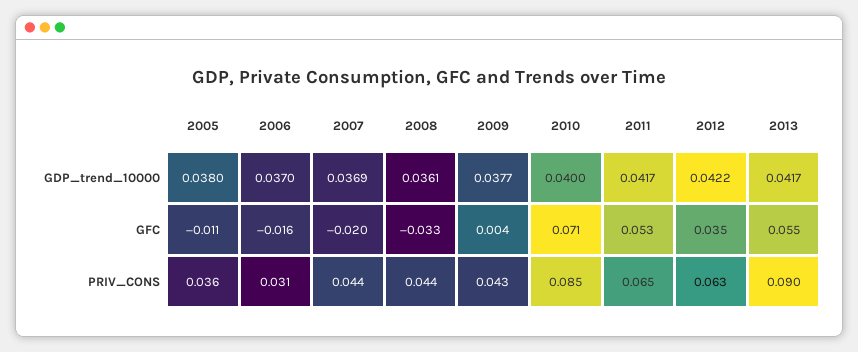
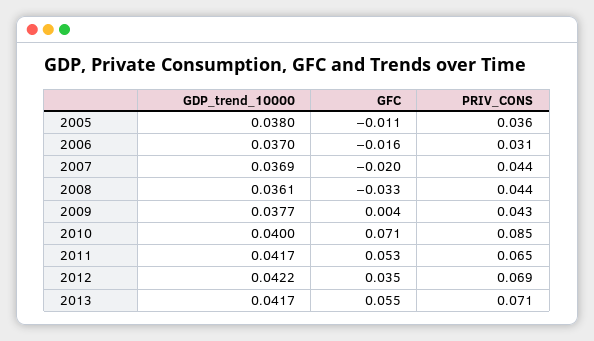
  {
    "2005": {
      "GDP_trend_10000": 0.038,
      "GFC": -0.011,
      "PRIV_CONS": 0.036
    },
    "2006": {
      "GDP_trend_10000": 0.037,
      "GFC": -0.016,
      "PRIV_CONS": 0.031
    },
    "2007": {
      "GDP_trend_10000": 0.0369,
      "GFC": -0.02,
      "PRIV_CONS": 0.044
    },
    "2008": {
      "GDP_trend_10000": 0.0361,
      "GFC": -0.033,
      "PRIV_CONS": 0.044
    },
    "2009": {
      "GDP_trend_10000": 0.0377,
      "GFC": 0.004,
      "PRIV_CONS": 0.043
    },
    "2010": {
      "GDP_trend_10000": 0.04,
      "GFC": 0.071,
      "PRIV_CONS": 0.085
    },
    "2011": {
      "GDP_trend_10000": 0.0417,
      "GFC": 0.053,
      "PRIV_CONS": 0.065
    },
    "2012": {
      "GDP_trend_10000": 0.0422,
      "GFC": 0.035,
-     "PRIV_CONS": 0.063
+     "PRIV_CONS": 0.069
    },
    "2013": {
      "GDP_trend_10000": 0.0417,
      "GFC": 0.055,
-     "PRIV_CONS": 0.09
+     "PRIV_CONS": 0.071
    }
  }

